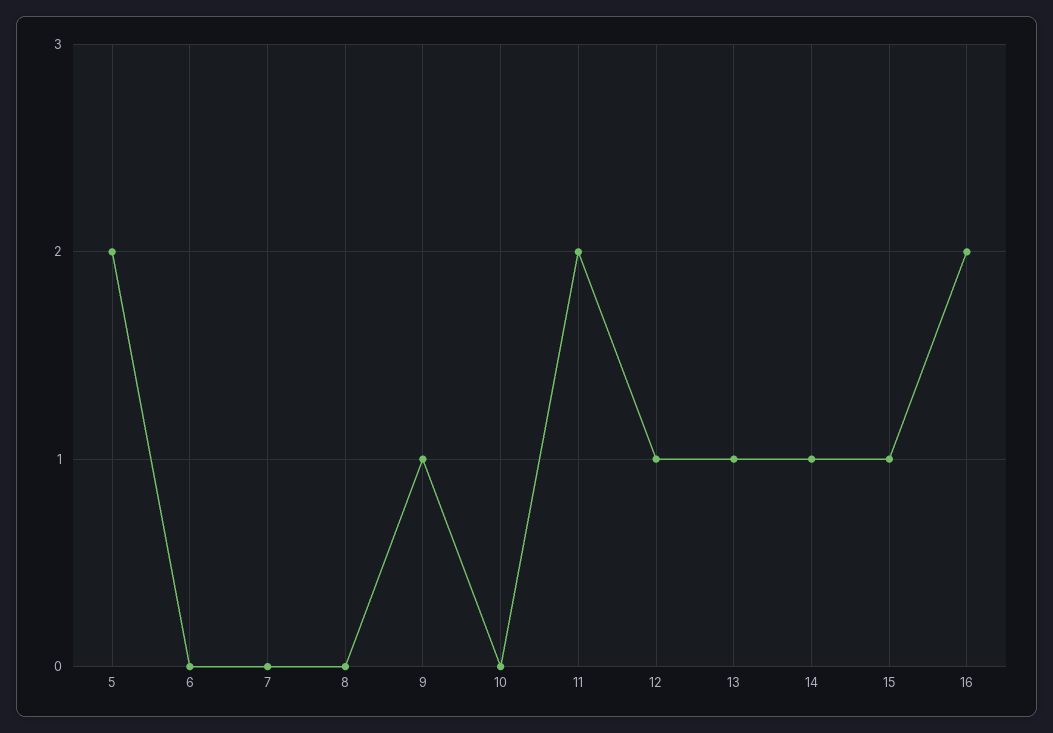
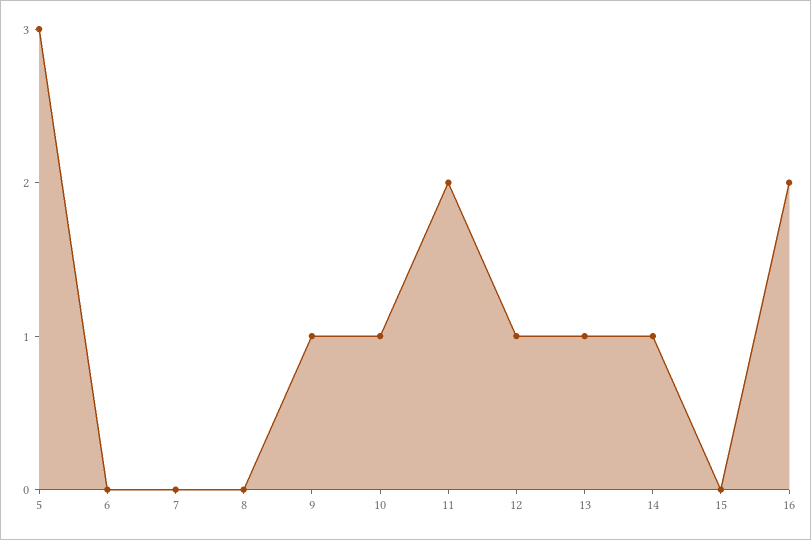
  {
-   "5": 2,
+   "5": 3,
    "6": 0,
    "7": 0,
    "8": 0,
    "9": 1,
-   "10": 0,
+   "10": 1,
    "11": 2,
    "12": 1,
    "13": 1,
    "14": 1,
-   "15": 1,
+   "15": 0,
    "16": 2
  }

